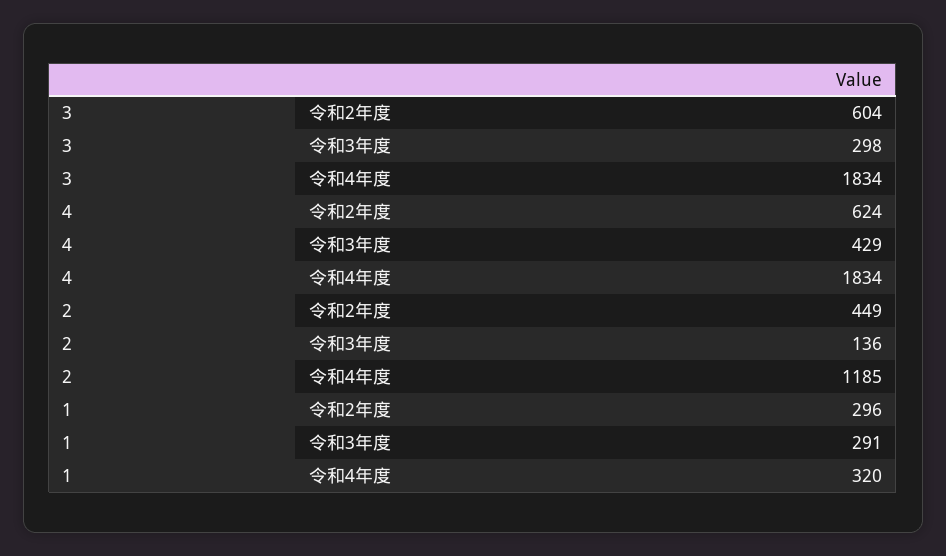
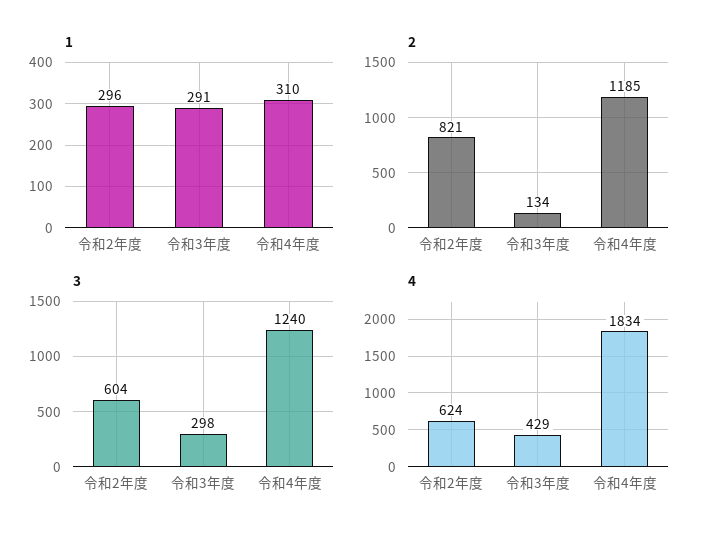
  {
    "3": {
      "令和2年度": 604,
      "令和3年度": 298,
-     "令和4年度": 1834
+     "令和4年度": 1240
    },
    "4": {
      "令和2年度": 624,
      "令和3年度": 429,
      "令和4年度": 1834
    },
    "2": {
-     "令和2年度": 449,
+     "令和2年度": 821,
-     "令和3年度": 136,
+     "令和3年度": 134,
      "令和4年度": 1185
    },
    "1": {
      "令和2年度": 296,
      "令和3年度": 291,
-     "令和4年度": 320
+     "令和4年度": 310
    }
  }

